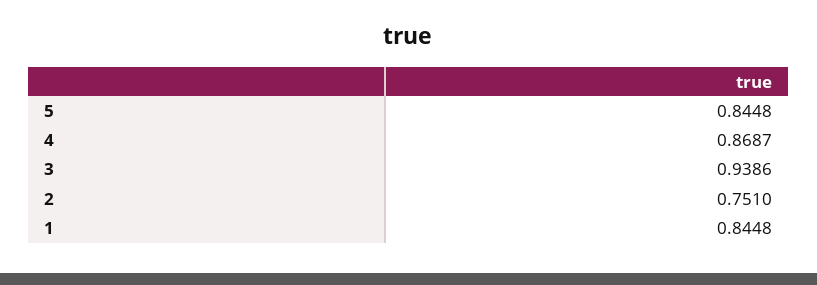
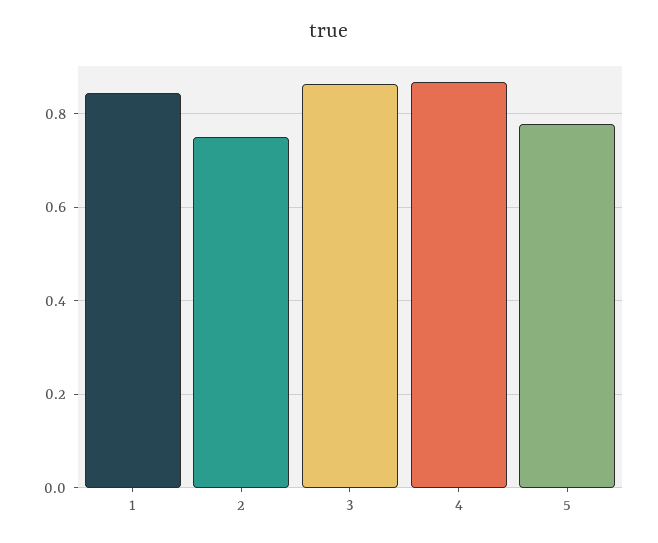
  {
-   "5": 0.8448,
+   "5": 0.78,
    "4": 0.8687,
-   "3": 0.9386,
+   "3": 0.86,
    "2": 0.751,
    "1": 0.8448
  }

